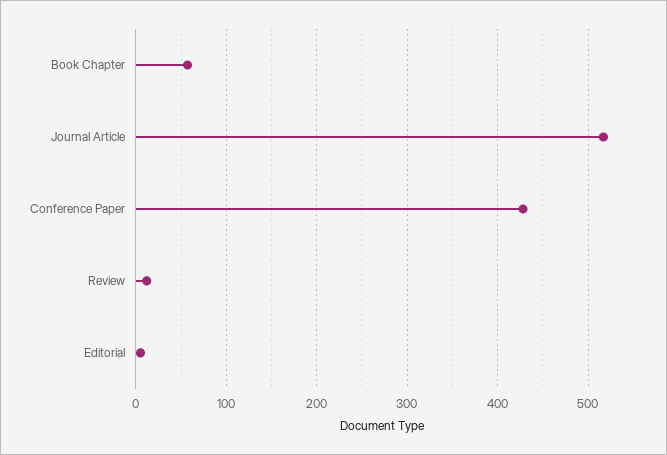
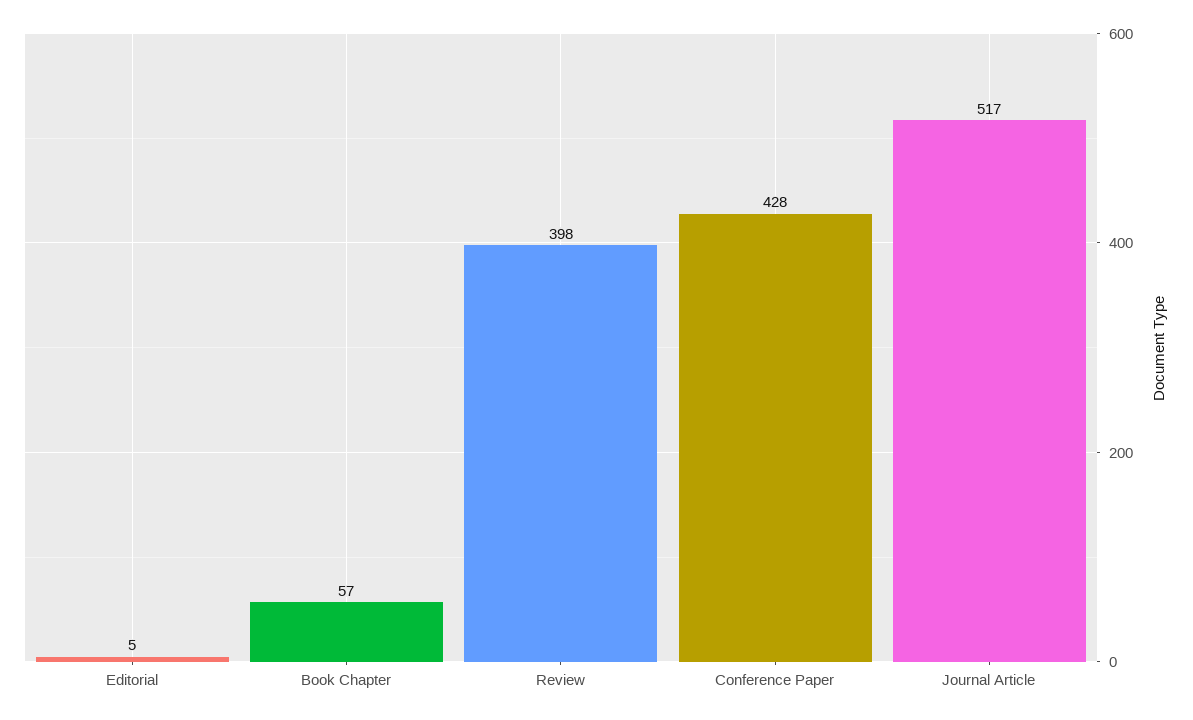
  {
    "Book Chapter": 57,
    "Journal Article": 517,
    "Conference Paper": 428,
-   "Review": 10,
+   "Review": 398,
    "Editorial": 5
  }

